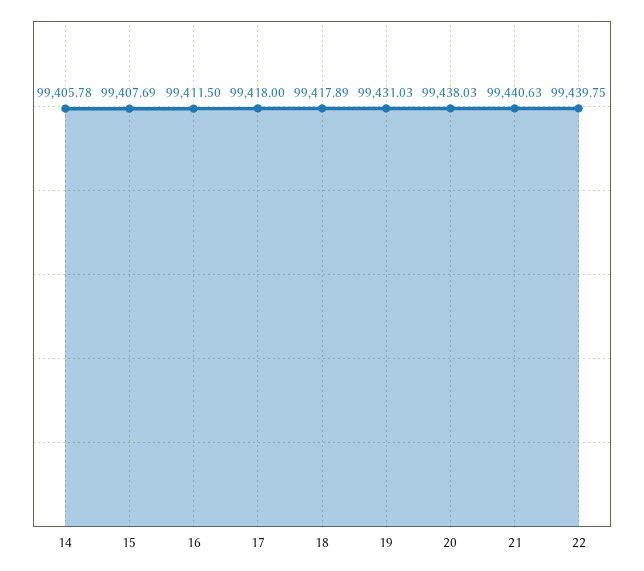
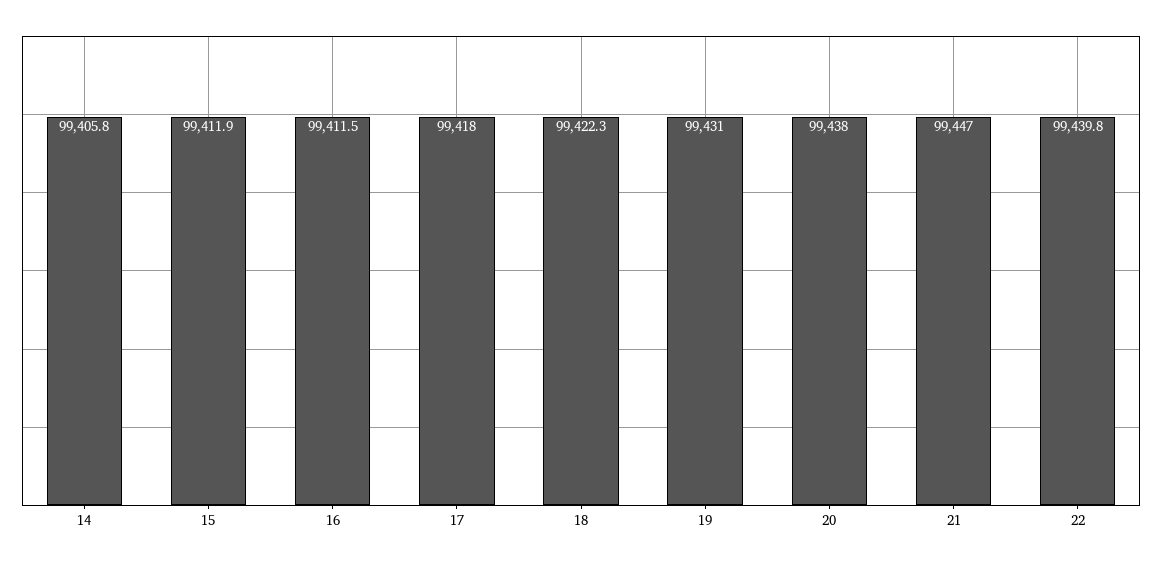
  {
    "14": 99405.78,
-   "15": 99407.69,
+   "15": 99411.9,
    "16": 99411.5,
    "17": 99418,
-   "18": 99417.89,
+   "18": 99422.3,
    "19": 99431.03,
    "20": 99438.03,
-   "21": 99440.63,
+   "21": 99447,
    "22": 99439.75
  }

